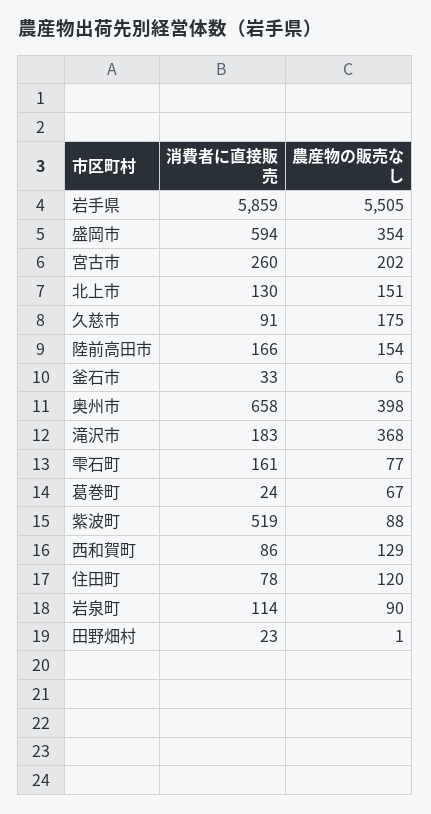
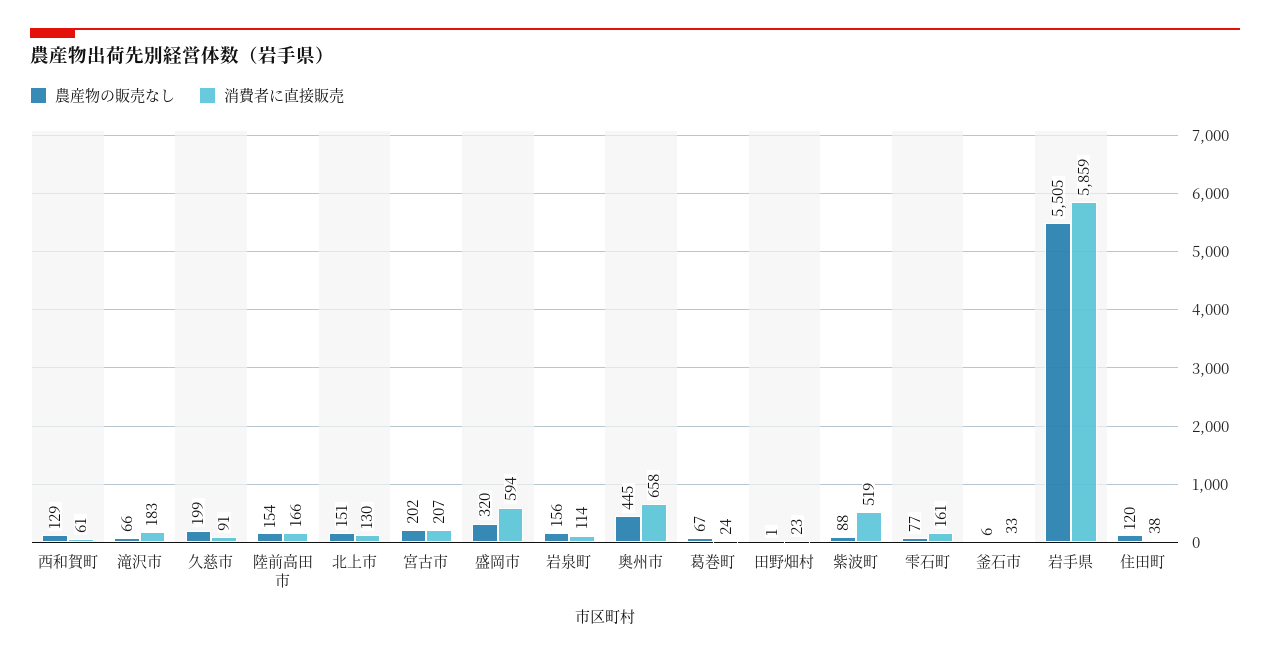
  {
    "消費者に直接販売": {
      "岩手県": 5859,
      "盛岡市": 594,
-     "宮古市": 260,
+     "宮古市": 207,
      "北上市": 130,
      "久慈市": 91,
      "陸前高田市": 166,
      "釜石市": 33,
      "奥州市": 658,
      "滝沢市": 183,
      "雫石町": 161,
      "葛巻町": 24,
      "紫波町": 519,
-     "西和賀町": 86,
+     "西和賀町": 61,
-     "住田町": 78,
+     "住田町": 38,
      "岩泉町": 114,
      "田野畑村": 23
    },
    "農産物の販売なし": {
      "岩手県": 5505,
-     "盛岡市": 354,
+     "盛岡市": 320,
      "宮古市": 202,
      "北上市": 151,
-     "久慈市": 175,
+     "久慈市": 199,
      "陸前高田市": 154,
      "釜石市": 6,
-     "奥州市": 398,
+     "奥州市": 445,
-     "滝沢市": 368,
+     "滝沢市": 66,
      "雫石町": 77,
      "葛巻町": 67,
      "紫波町": 88,
      "西和賀町": 129,
      "住田町": 120,
-     "岩泉町": 90,
+     "岩泉町": 156,
      "田野畑村": 1
    }
  }

